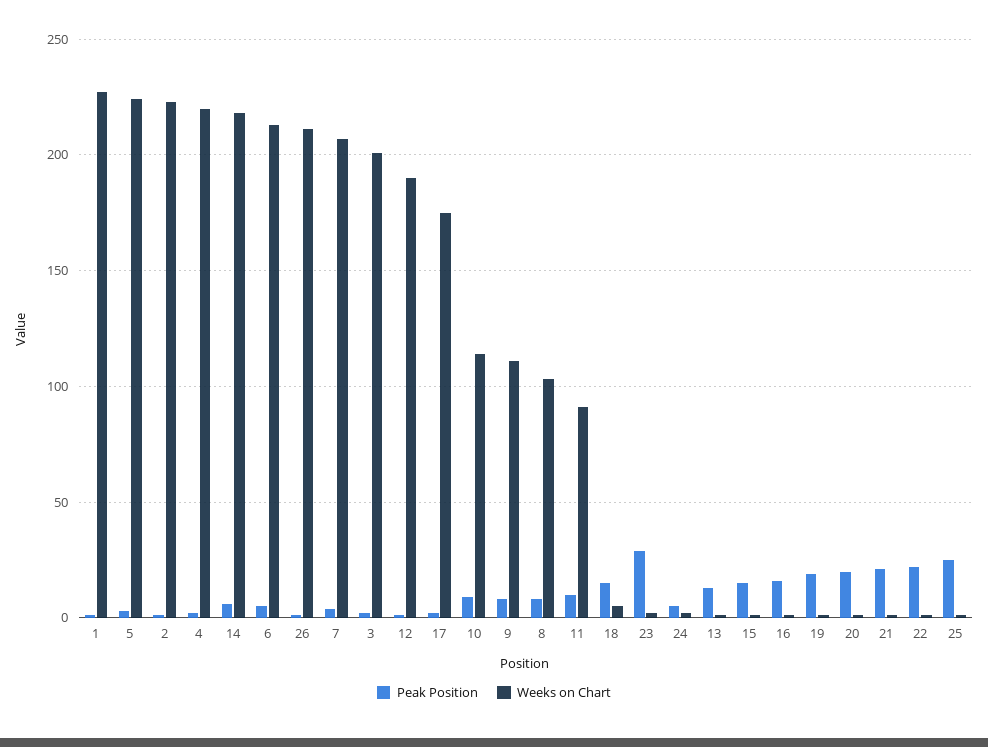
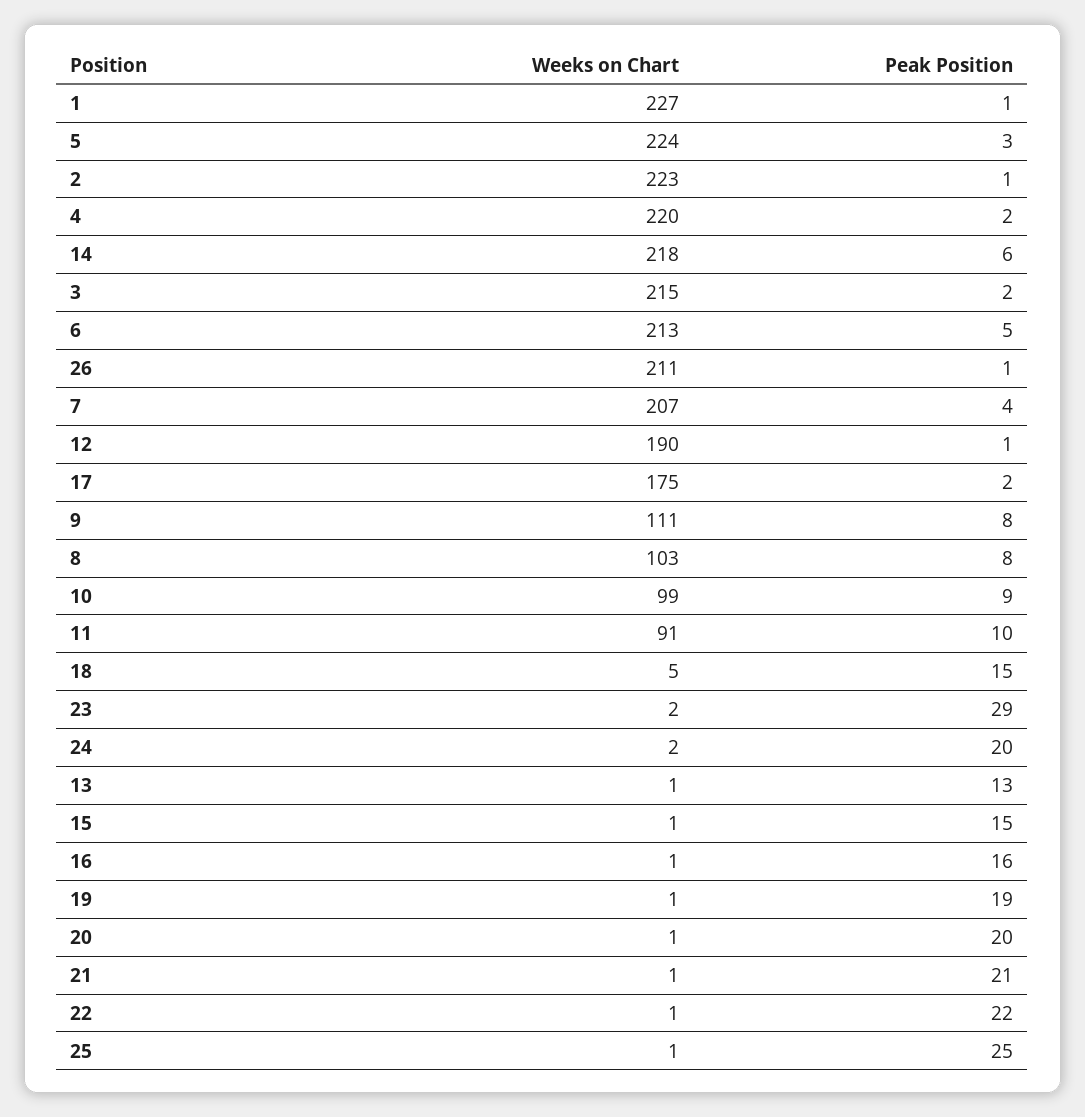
  {
    "Peak Position": {
      "1": 1,
      "5": 3,
      "2": 1,
      "4": 2,
      "14": 6,
      "6": 5,
      "26": 1,
      "7": 4,
      "3": 2,
      "12": 1,
      "17": 2,
      "10": 9,
      "9": 8,
      "8": 8,
      "11": 10,
      "18": 15,
      "23": 29,
-     "24": 5,
+     "24": 20,
      "13": 13,
      "15": 15,
      "16": 16,
      "19": 19,
      "20": 20,
      "21": 21,
      "22": 22,
      "25": 25
    },
    "Weeks on Chart": {
      "1": 227,
      "5": 224,
      "2": 223,
      "4": 220,
      "14": 218,
      "6": 213,
      "26": 211,
      "7": 207,
-     "3": 200,
+     "3": 215,
      "12": 190,
      "17": 175,
-     "10": 115,
+     "10": 99,
      "9": 111,
      "8": 103,
      "11": 91,
      "18": 5,
      "23": 2,
      "24": 2,
      "13": 1,
      "15": 1,
      "16": 1,
      "19": 1,
      "20": 1,
      "21": 1,
      "22": 1,
      "25": 1
    }
  }

